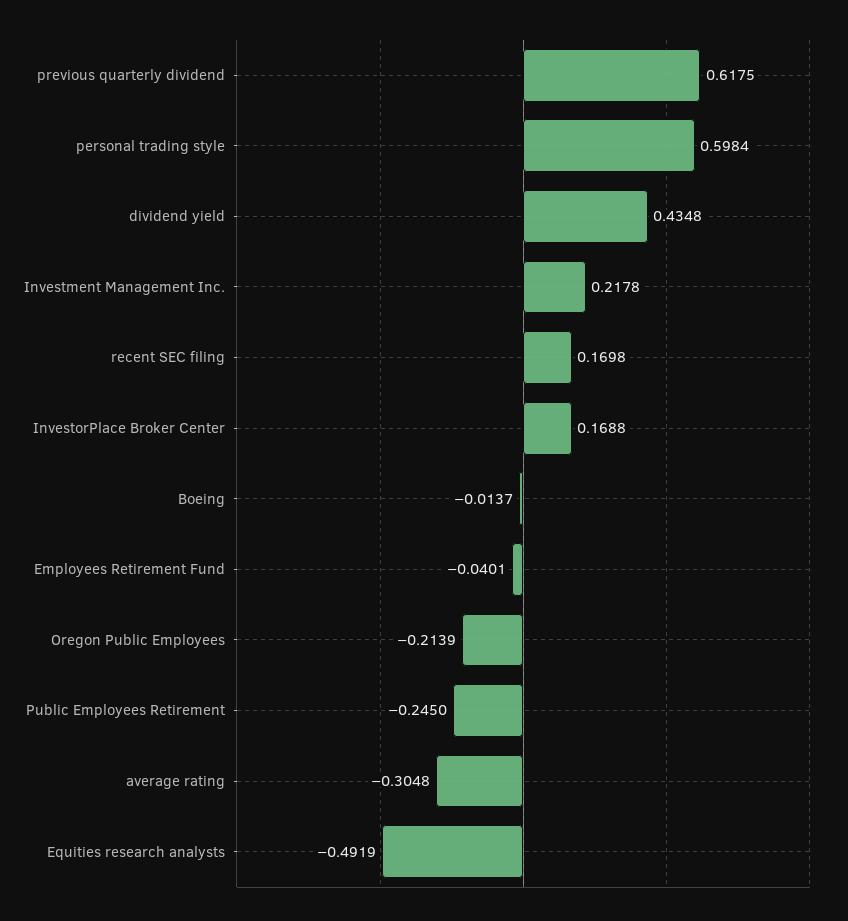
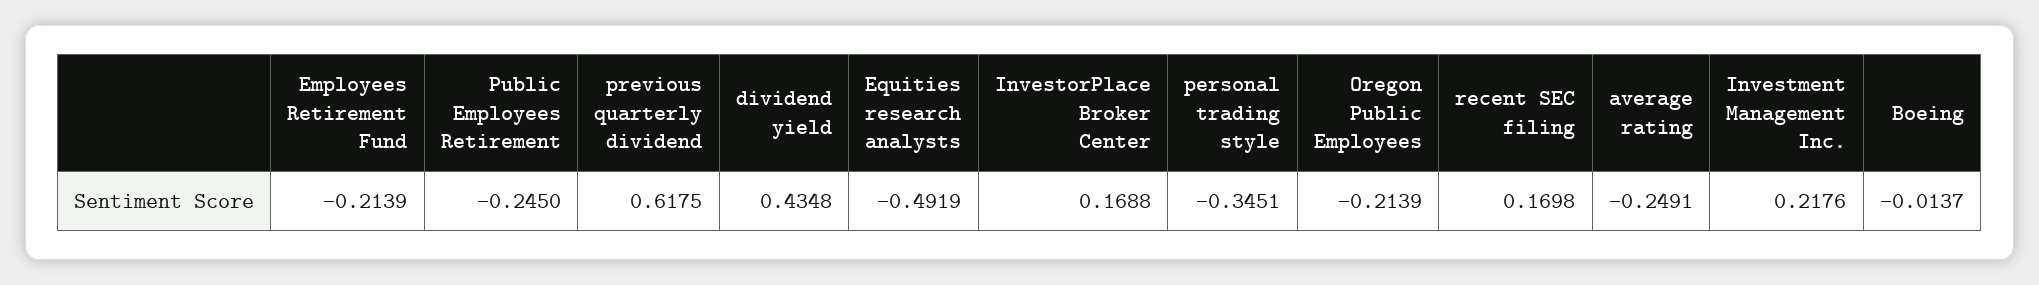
  {
    "previous quarterly dividend": 0.6175,
-   "personal trading style": 0.5984,
+   "personal trading style": -0.3451,
    "dividend yield": 0.4348,
-   "Investment Management Inc.": 0.2178,
+   "Investment Management Inc.": 0.2176,
    "recent SEC filing": 0.1698,
    "InvestorPlace Broker Center": 0.1688,
    "Boeing": -0.0137,
-   "Employees Retirement Fund": -0.0401,
+   "Employees Retirement Fund": -0.2139,
    "Oregon Public Employees": -0.2139,
    "Public Employees Retirement": -0.245,
-   "average rating": -0.3048,
+   "average rating": -0.2491,
    "Equities research analysts": -0.4919
  }

